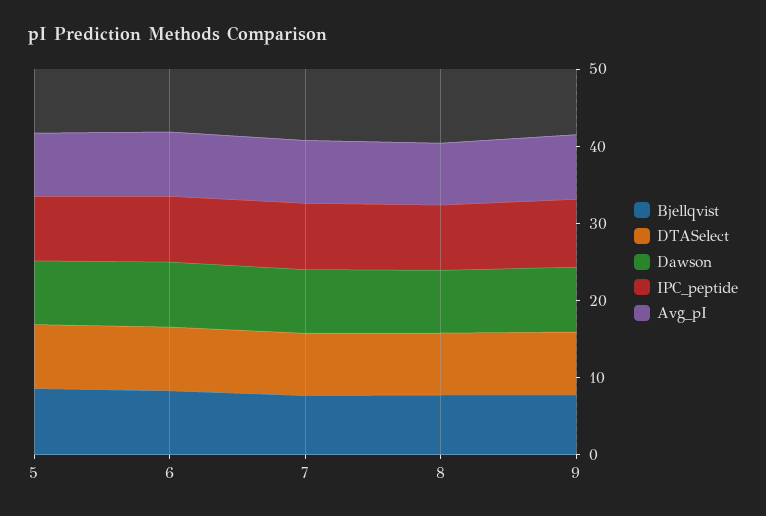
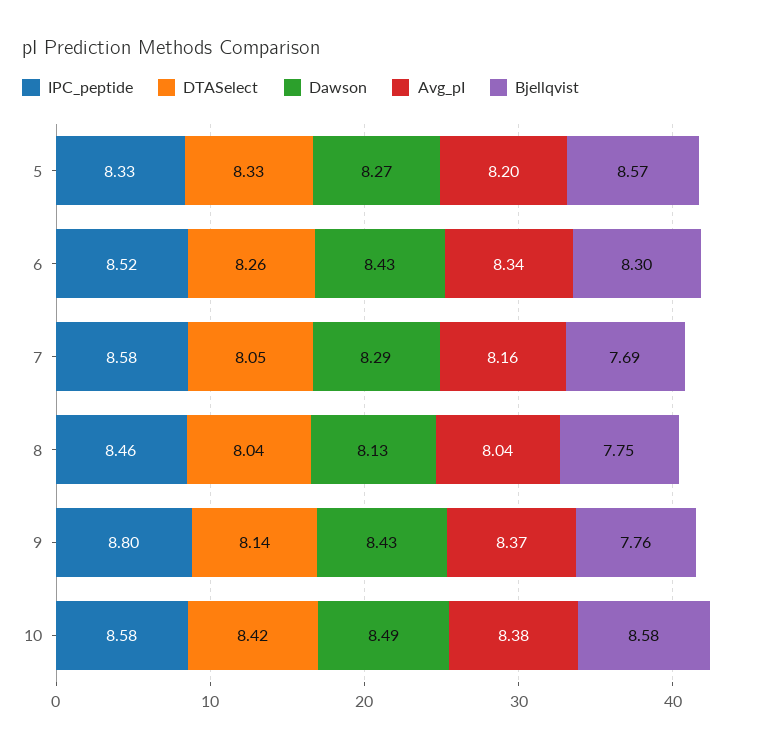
  {
    "Bjellqvist": {
      "5": 8.57,
      "6": 8.3,
      "7": 7.69,
      "8": 7.75,
-     "9": 7.76
+     "9": 7.76,
+     "10": 8.58
    },
    "DTASelect": {
      "5": 8.33,
      "6": 8.26,
      "7": 8.05,
      "8": 8.04,
-     "9": 8.14
+     "9": 8.14,
+     "10": 8.42
    },
    "Dawson": {
      "5": 8.27,
      "6": 8.43,
      "7": 8.29,
      "8": 8.13,
-     "9": 8.43
+     "9": 8.43,
+     "10": 8.49
    },
    "IPC_peptide": {
      "5": 8.33,
      "6": 8.52,
      "7": 8.58,
      "8": 8.46,
-     "9": 8.8
+     "9": 8.8,
+     "10": 8.58
    },
    "Avg_pI": {
      "5": 8.2,
      "6": 8.34,
      "7": 8.16,
      "8": 8.04,
-     "9": 8.37
+     "9": 8.37,
+     "10": 8.38
    }
  }

